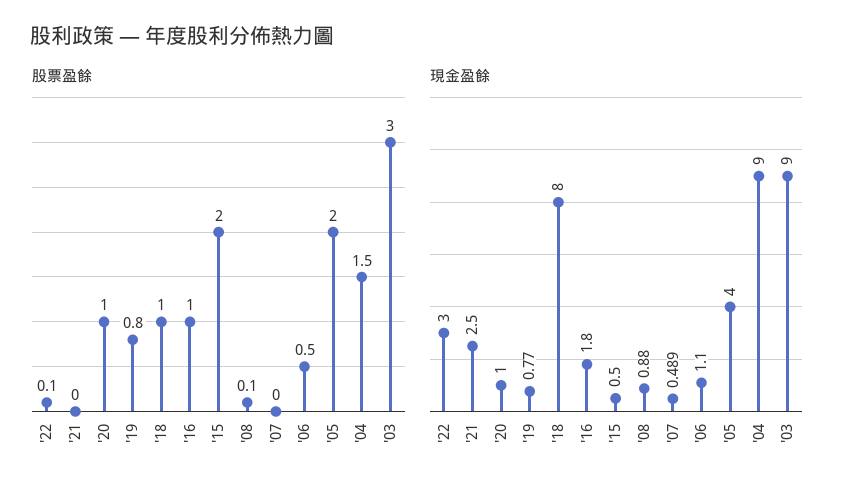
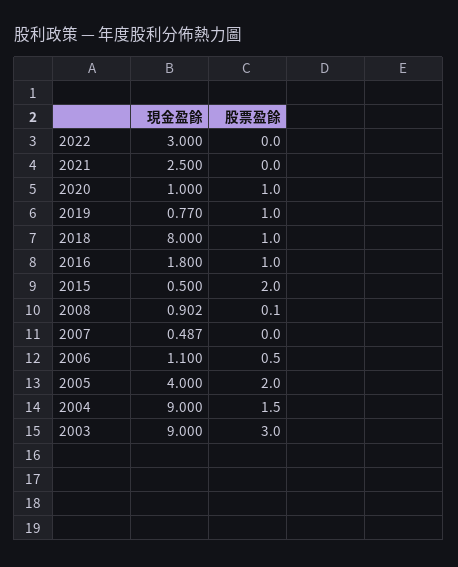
  {
    "股票盈餘": {
-     "'22": 0.1,
+     "'22": 0,
      "'21": 0,
      "'20": 1,
-     "'19": 0.8,
+     "'19": 1,
      "'18": 1,
      "'16": 1,
      "'15": 2,
      "'08": 0.1,
      "'07": 0,
      "'06": 0.5,
      "'05": 2,
      "'04": 1.5,
      "'03": 3
    },
    "現金盈餘": {
      "'22": 3,
      "'21": 2.5,
      "'20": 1,
      "'19": 0.77,
      "'18": 8,
      "'16": 1.8,
      "'15": 0.5,
-     "'08": 0.88,
+     "'08": 0.902,
-     "'07": 0.489,
+     "'07": 0.487,
      "'06": 1.1,
      "'05": 4,
      "'04": 9,
      "'03": 9
    }
  }

